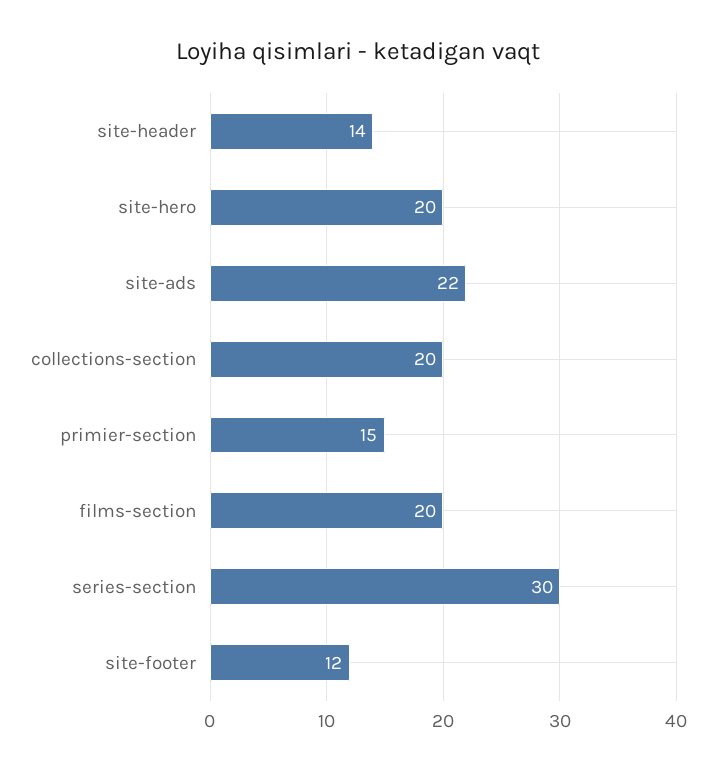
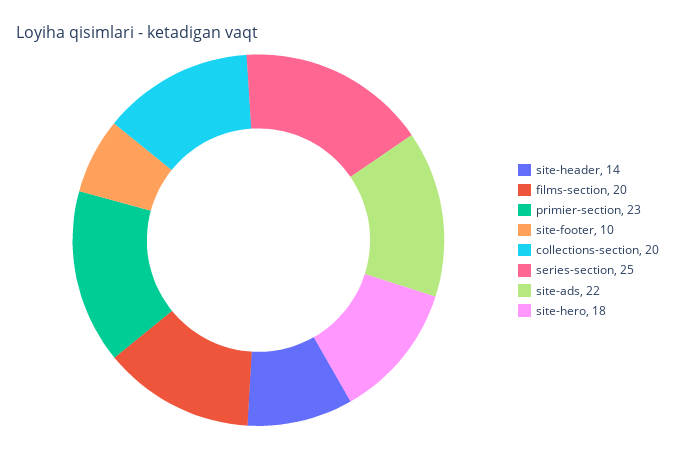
  {
    "site-header": 14,
-   "site-hero": 20,
+   "site-hero": 18,
    "site-ads": 22,
    "collections-section": 20,
-   "primier-section": 15,
+   "primier-section": 23,
    "films-section": 20,
-   "series-section": 30,
+   "series-section": 25,
-   "site-footer": 12
+   "site-footer": 10
  }

